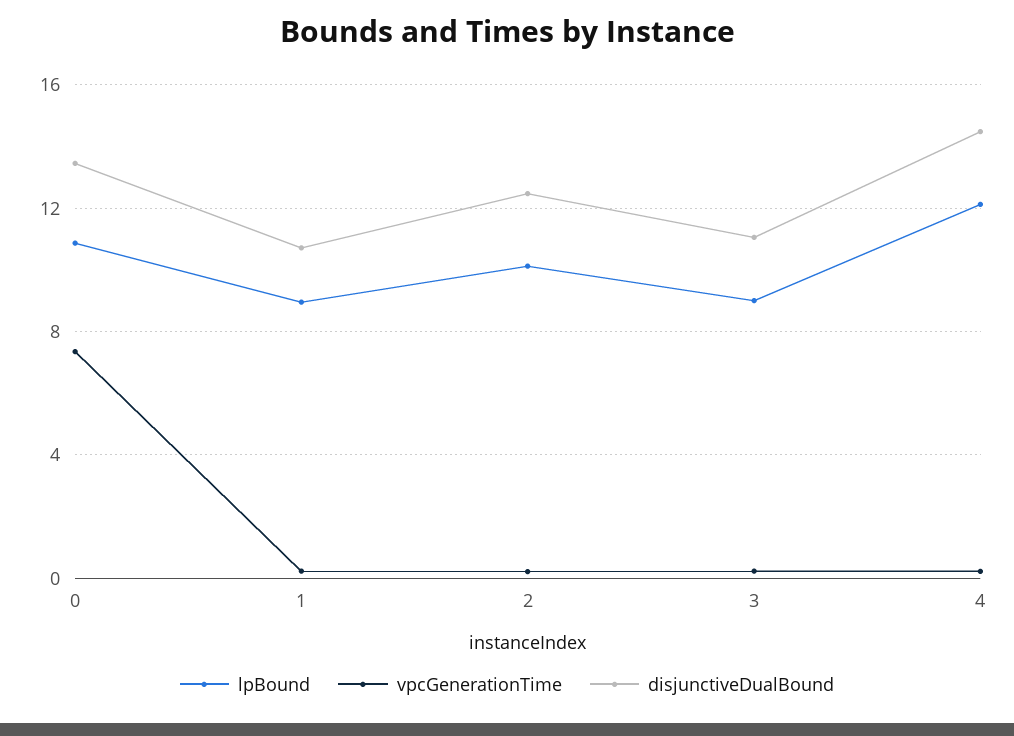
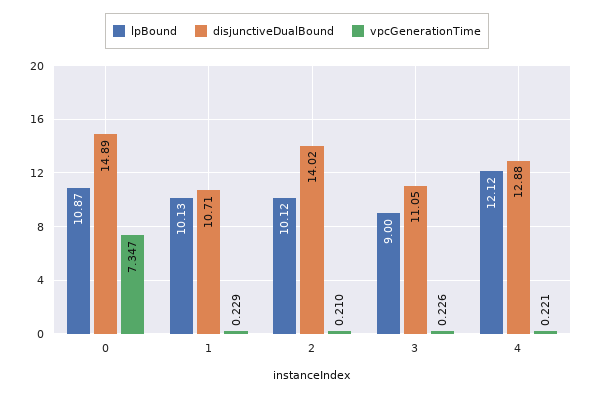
  {
    "lpBound": {
      "0": 10.87,
-     "1": 9,
+     "1": 10.13,
      "2": 10.12,
      "3": 9,
      "4": 12.12
    },
    "vpcGenerationTime": {
      "0": 7.347,
      "1": 0.229,
      "2": 0.21,
      "3": 0.226,
      "4": 0.221
    },
    "disjunctiveDualBound": {
-     "0": 13.5,
+     "0": 14.89,
      "1": 10.71,
-     "2": 12.5,
+     "2": 14.02,
      "3": 11.05,
-     "4": 14.5
+     "4": 12.88
    }
  }

